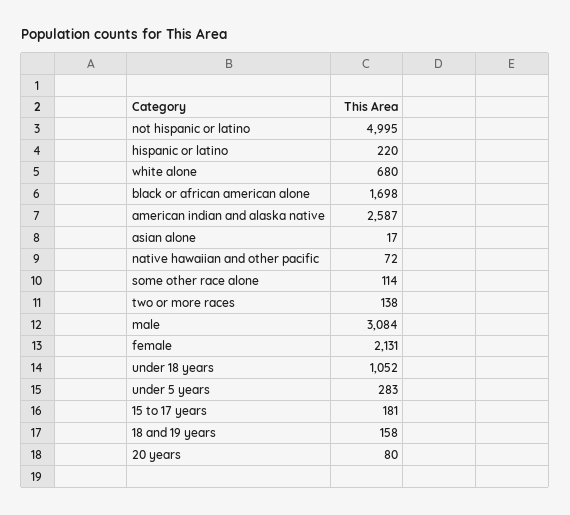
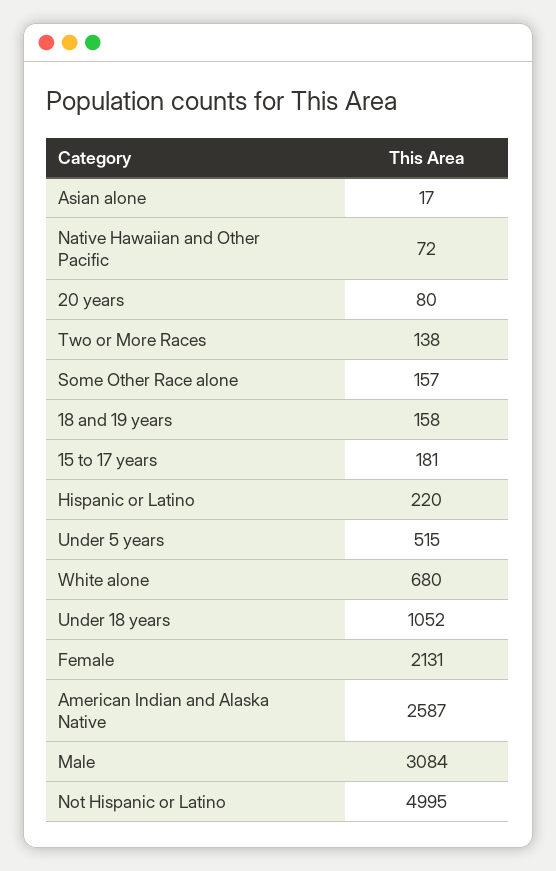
  {
    "not hispanic or latino": 4995,
    "hispanic or latino": 220,
    "white alone": 680,
-   "black or african american alone": 1698,
    "american indian and alaska native": 2587,
    "asian alone": 17,
    "native hawaiian and other pacific": 72,
-   "some other race alone": 114,
+   "some other race alone": 157,
    "two or more races": 138,
    "male": 3084,
    "female": 2131,
    "under 18 years": 1052,
-   "under 5 years": 283,
+   "under 5 years": 515,
    "15 to 17 years": 181,
    "18 and 19 years": 158,
    "20 years": 80
  }

